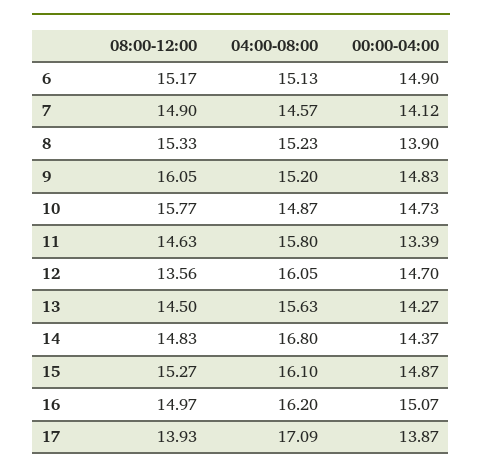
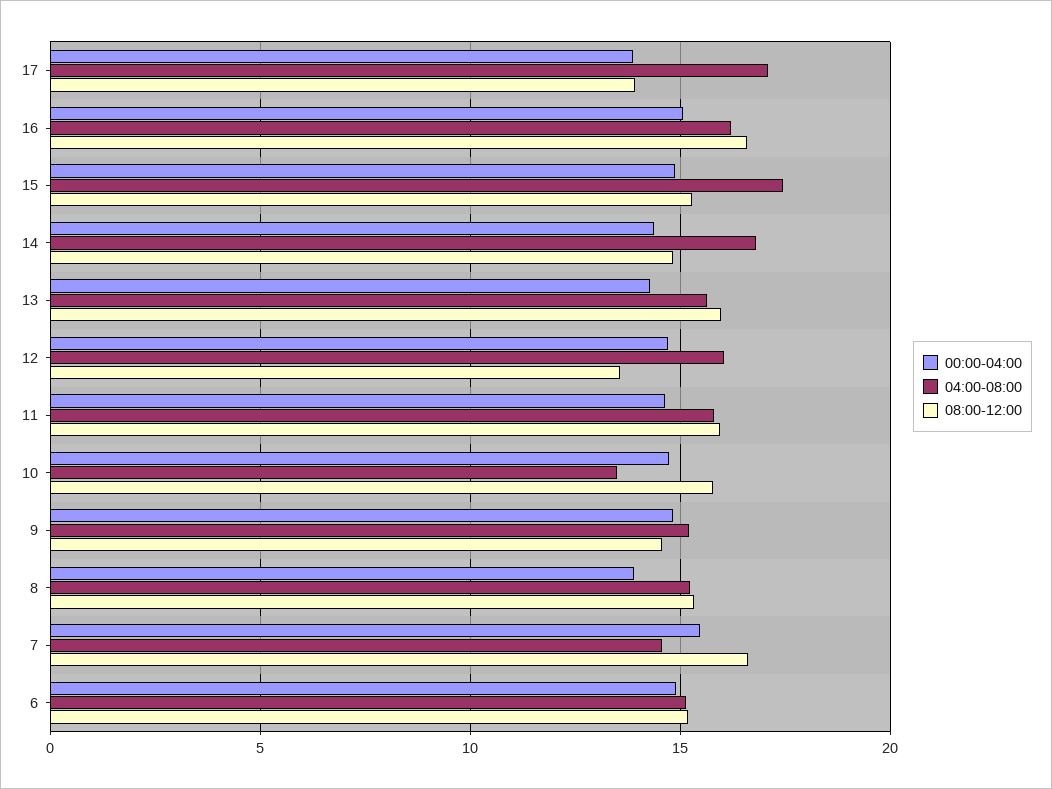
  {
    "08:00-12:00": {
      "6": 15.17,
-     "7": 14.9,
+     "7": 16.5,
      "8": 15.33,
-     "9": 16.05,
+     "9": 14.5,
      "10": 15.77,
-     "11": 14.63,
+     "11": 16,
      "12": 13.56,
-     "13": 14.5,
+     "13": 16,
      "14": 14.83,
      "15": 15.27,
-     "16": 14.97,
+     "16": 16.5,
      "17": 13.93
    },
    "04:00-08:00": {
      "6": 15.13,
      "7": 14.57,
      "8": 15.23,
      "9": 15.2,
-     "10": 14.87,
+     "10": 13.5,
      "11": 15.8,
      "12": 16.05,
      "13": 15.63,
      "14": 16.8,
-     "15": 16.1,
+     "15": 17.5,
      "16": 16.2,
      "17": 17.09
    },
    "00:00-04:00": {
      "6": 14.9,
-     "7": 14.12,
+     "7": 15.5,
      "8": 13.9,
      "9": 14.83,
      "10": 14.73,
-     "11": 13.39,
+     "11": 14.5,
      "12": 14.7,
      "13": 14.27,
      "14": 14.37,
      "15": 14.87,
      "16": 15.07,
      "17": 13.87
    }
  }

